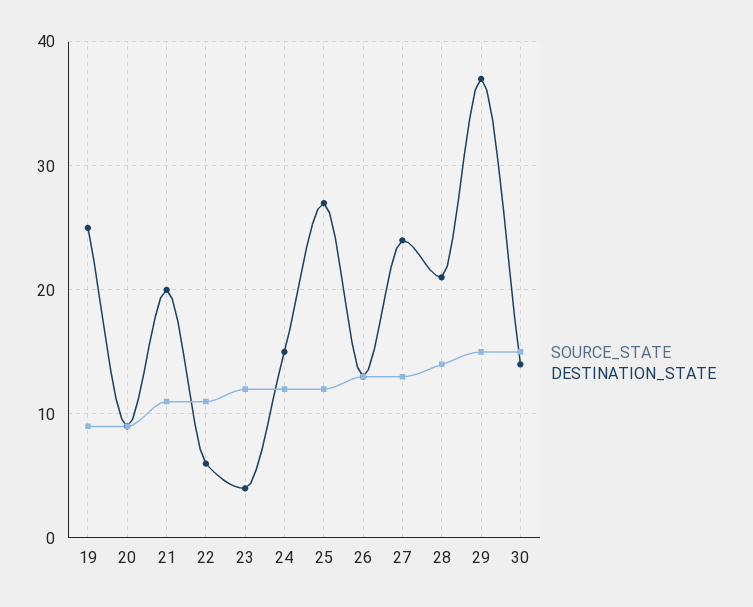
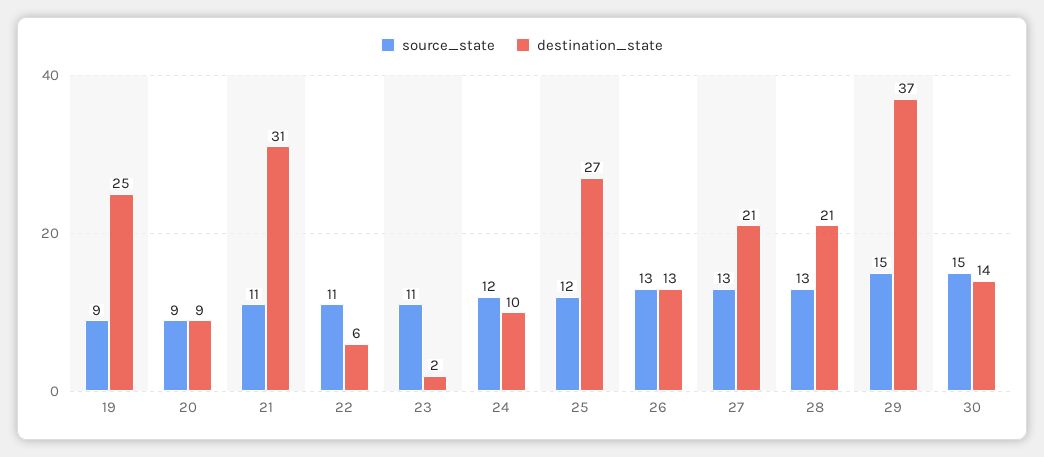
  {
    "SOURCE_STATE": {
      "19": 9,
      "20": 9,
      "21": 11,
      "22": 11,
-     "23": 12,
+     "23": 11,
      "24": 12,
      "25": 12,
      "26": 13,
      "27": 13,
-     "28": 14,
+     "28": 13,
      "29": 15,
      "30": 15
    },
    "DESTINATION_STATE": {
      "19": 25,
      "20": 9,
-     "21": 20,
+     "21": 31,
      "22": 6,
-     "23": 4,
+     "23": 2,
-     "24": 15,
+     "24": 10,
      "25": 27,
      "26": 13,
-     "27": 24,
+     "27": 21,
      "28": 21,
      "29": 37,
      "30": 14
    }
  }

